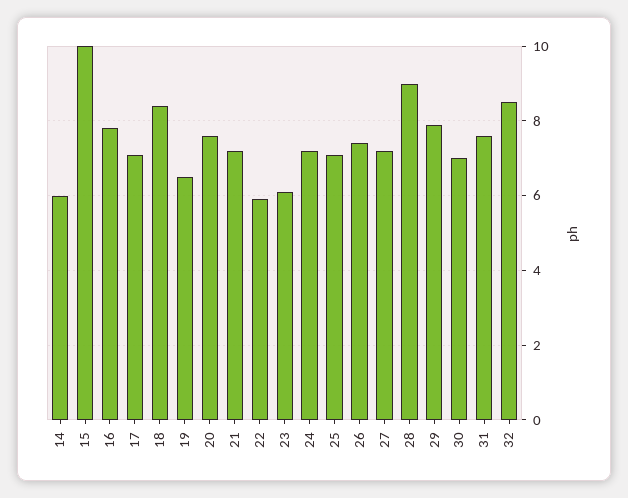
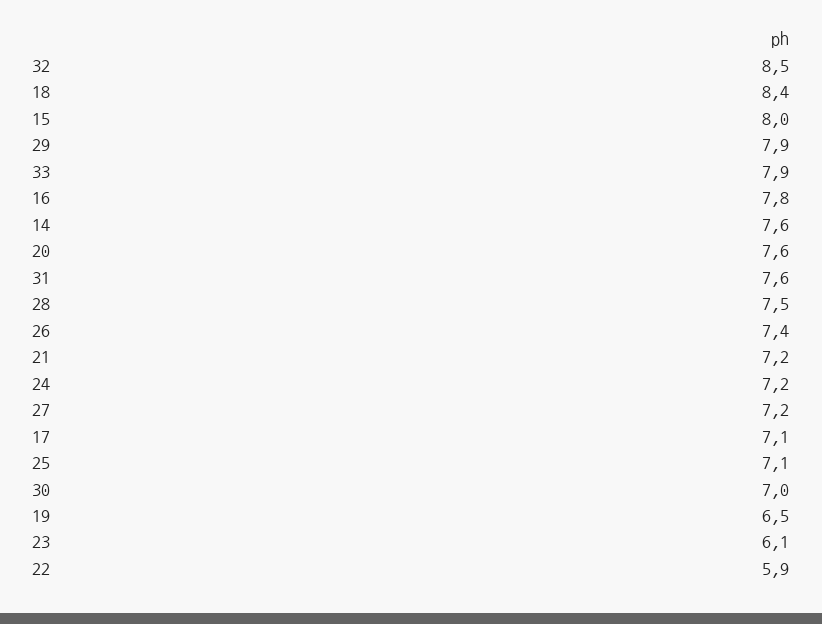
  {
-   "14": 6,
+   "14": 7.6,
-   "15": 10,
+   "15": 8,
    "16": 7.8,
    "17": 7.1,
    "18": 8.4,
    "19": 6.5,
    "20": 7.6,
    "21": 7.2,
    "22": 5.9,
    "23": 6.1,
    "24": 7.2,
    "25": 7.1,
    "26": 7.4,
    "27": 7.2,
-   "28": 9,
+   "28": 7.5,
    "29": 7.9,
    "30": 7,
    "31": 7.6,
-   "32": 8.5
+   "32": 8.5,
+   "33": 7.9
  }

